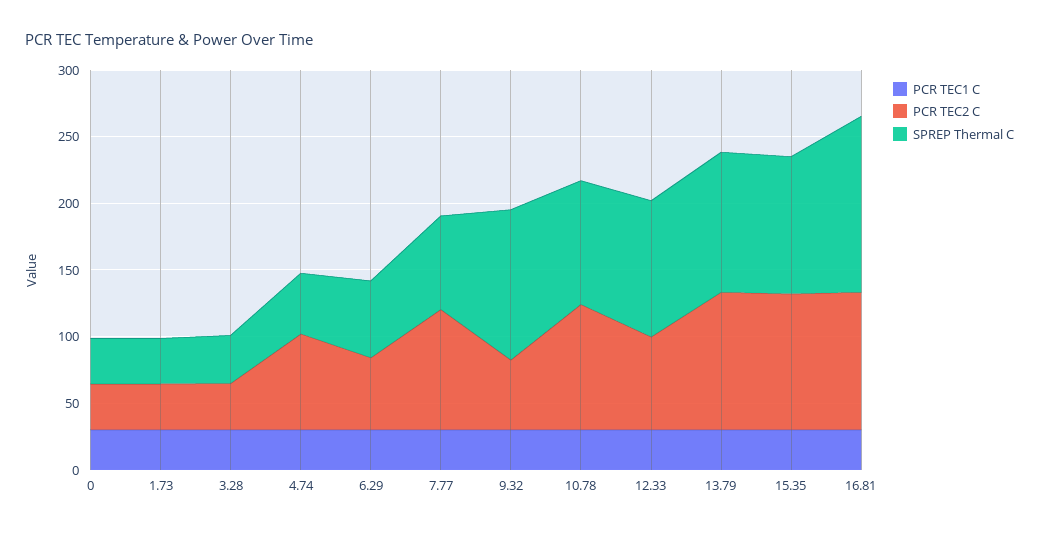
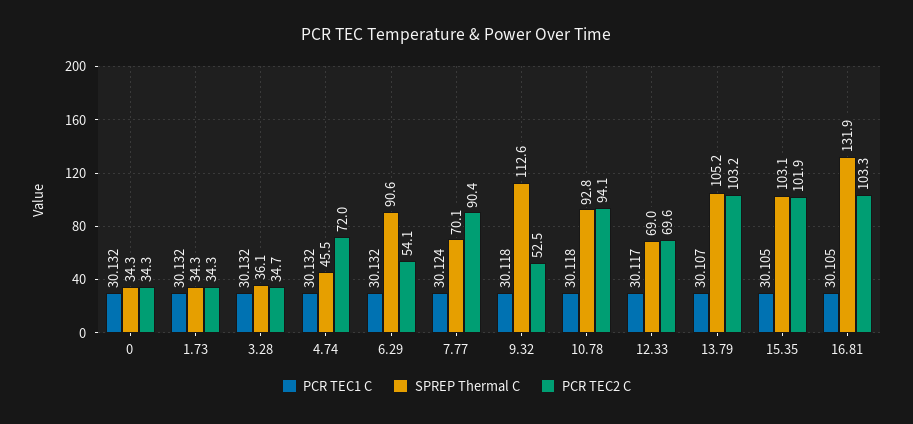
  {
    "PCR TEC1 C": {
      "0": 30.132,
      "1.73": 30.132,
      "3.28": 30.132,
      "4.74": 30.132,
      "6.29": 30.132,
      "7.77": 30.124,
      "9.32": 30.118,
      "10.78": 30.118,
      "12.33": 30.117,
      "13.79": 30.107,
      "15.35": 30.105,
      "16.81": 30.105
    },
    "PCR TEC2 C": {
      "0": 34.3,
      "1.73": 34.3,
      "3.28": 34.7,
      "4.74": 72,
      "6.29": 54.1,
      "7.77": 90.4,
      "9.32": 52.5,
      "10.78": 94.1,
      "12.33": 69.6,
      "13.79": 103.2,
      "15.35": 101.9,
      "16.81": 103.3
    },
    "SPREP Thermal C": {
      "0": 34.3,
      "1.73": 34.3,
      "3.28": 36.1,
      "4.74": 45.5,
-     "6.29": 60,
+     "6.29": 90.6,
      "7.77": 70.1,
      "9.32": 112.6,
      "10.78": 92.8,
-     "12.33": 100,
+     "12.33": 69,
      "13.79": 105.2,
      "15.35": 103.1,
      "16.81": 131.9
    }
  }

